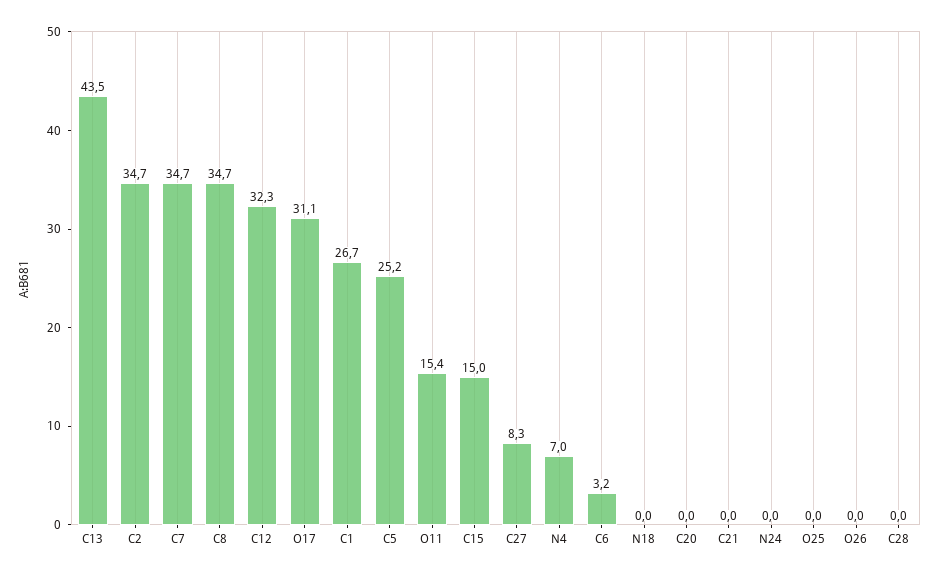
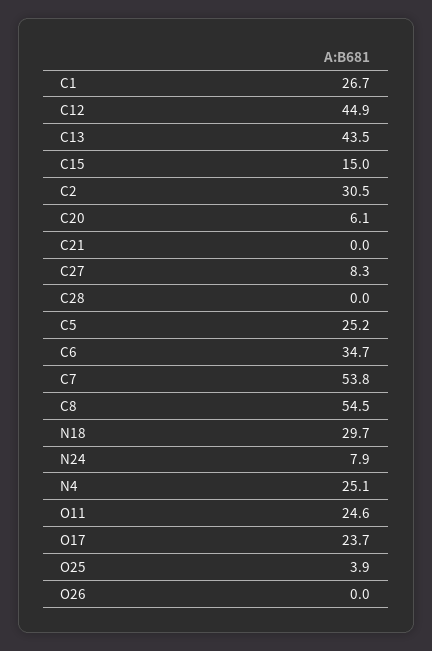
  {
    "C13": 43.5,
-   "C2": 34.7,
+   "C2": 30.5,
-   "C7": 34.7,
+   "C7": 53.8,
-   "C8": 34.7,
+   "C8": 54.5,
-   "C12": 32.3,
+   "C12": 44.9,
-   "O17": 31.1,
+   "O17": 23.7,
    "C1": 26.7,
    "C5": 25.2,
-   "O11": 15.4,
+   "O11": 24.6,
    "C15": 15,
    "C27": 8.3,
-   "N4": 7,
+   "N4": 25.1,
-   "C6": 3.2,
+   "C6": 34.7,
-   "N18": 0,
+   "N18": 29.7,
-   "C20": 0,
+   "C20": 6.1,
    "C21": 0,
-   "N24": 0,
+   "N24": 7.9,
-   "O25": 0,
+   "O25": 3.9,
    "O26": 0,
    "C28": 0
  }

